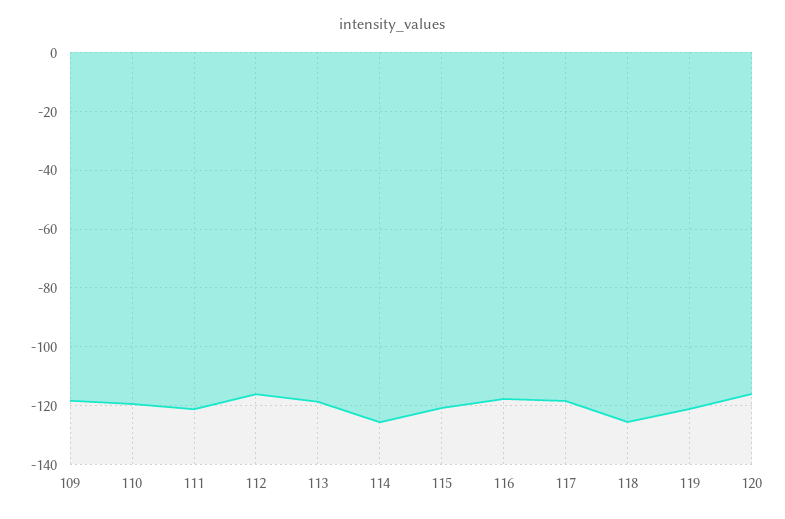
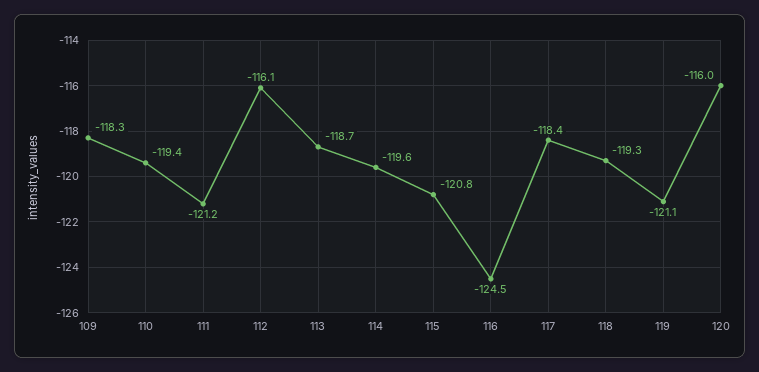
  {
    "109": -118.3,
    "110": -119.4,
    "111": -121.2,
    "112": -116.1,
    "113": -118.7,
-   "114": -125,
+   "114": -119.6,
    "115": -120.8,
-   "116": -117.5,
+   "116": -124.5,
    "117": -118.4,
-   "118": -125,
+   "118": -119.3,
    "119": -121.1,
    "120": -116
  }

